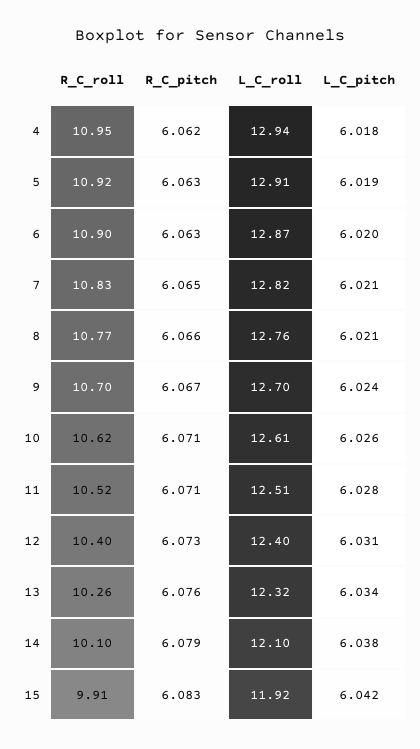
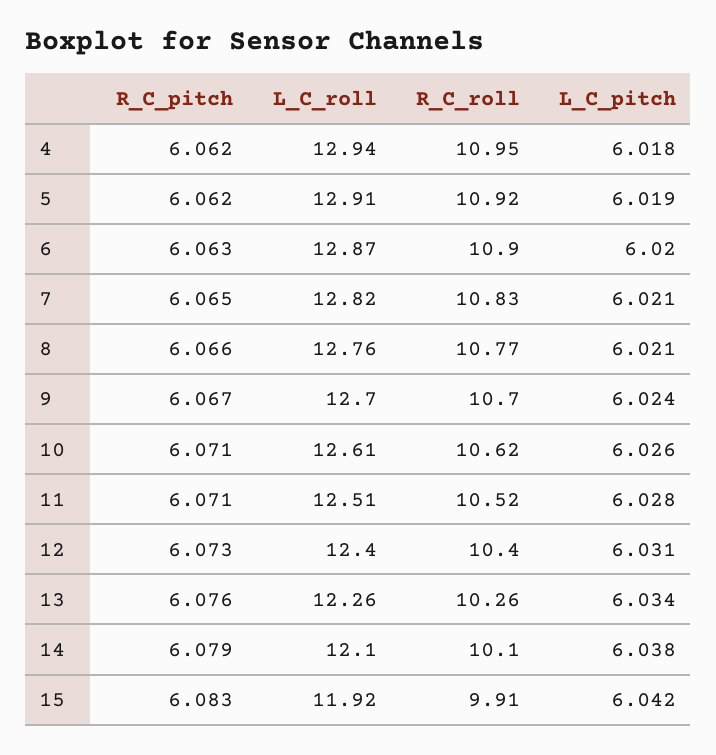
  {
    "R_C_roll": {
      "4": 10.95,
      "5": 10.92,
      "6": 10.9,
      "7": 10.83,
      "8": 10.77,
      "9": 10.7,
      "10": 10.62,
      "11": 10.52,
      "12": 10.4,
      "13": 10.26,
      "14": 10.1,
      "15": 9.91
    },
    "R_C_pitch": {
      "4": 6.062,
-     "5": 6.063,
+     "5": 6.062,
      "6": 6.063,
      "7": 6.065,
      "8": 6.066,
      "9": 6.067,
      "10": 6.071,
      "11": 6.071,
      "12": 6.073,
      "13": 6.076,
      "14": 6.079,
      "15": 6.083
    },
    "L_C_roll": {
      "4": 12.94,
      "5": 12.91,
      "6": 12.87,
      "7": 12.82,
      "8": 12.76,
      "9": 12.7,
      "10": 12.61,
      "11": 12.51,
      "12": 12.4,
-     "13": 12.32,
+     "13": 12.26,
      "14": 12.1,
      "15": 11.92
    },
    "L_C_pitch": {
      "4": 6.018,
      "5": 6.019,
      "6": 6.02,
      "7": 6.021,
      "8": 6.021,
      "9": 6.024,
      "10": 6.026,
      "11": 6.028,
      "12": 6.031,
      "13": 6.034,
      "14": 6.038,
      "15": 6.042
    }
  }

